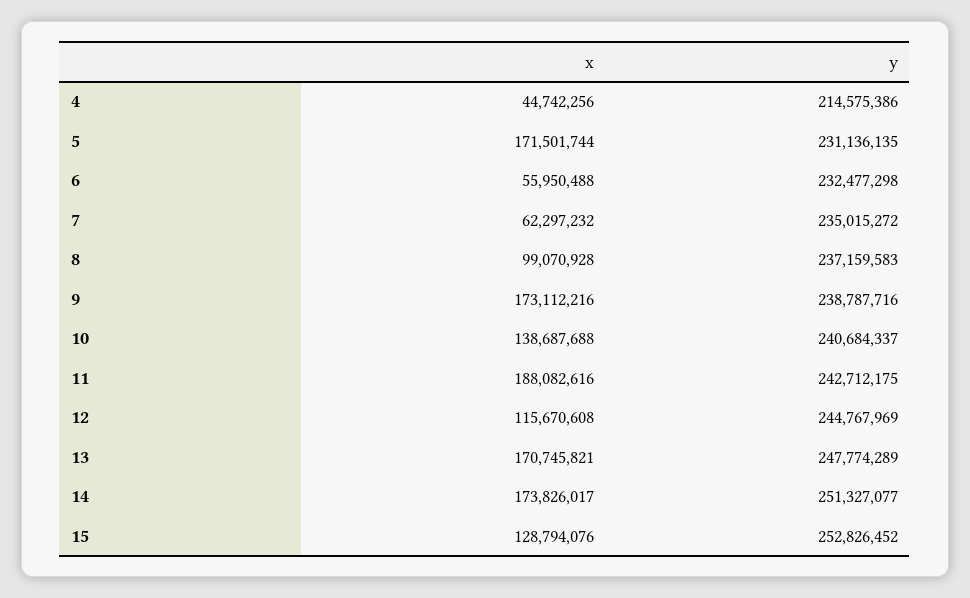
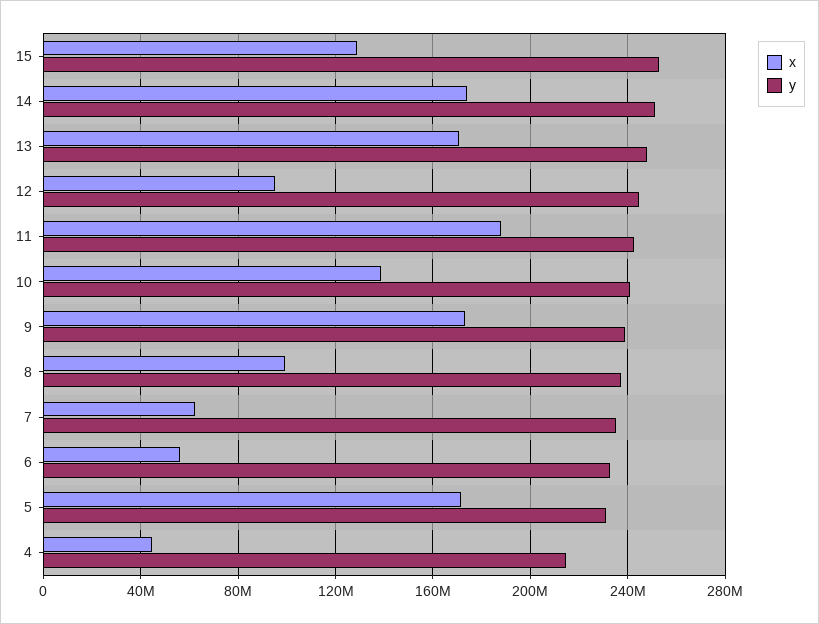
  {
    "x": {
      "4": 44742256,
      "5": 171501744,
      "6": 55950488,
      "7": 62297232,
      "8": 99070928,
      "9": 173112216,
      "10": 138687688,
      "11": 188082616,
-     "12": 115670608,
+     "12": 95000000,
      "13": 170745821,
      "14": 173826017,
      "15": 128794076
    },
    "y": {
      "4": 214575386,
      "5": 231136135,
      "6": 232477298,
      "7": 235015272,
      "8": 237159583,
      "9": 238787716,
      "10": 240684337,
      "11": 242712175,
      "12": 244767969,
      "13": 247774289,
      "14": 251327077,
      "15": 252826452
    }
  }

